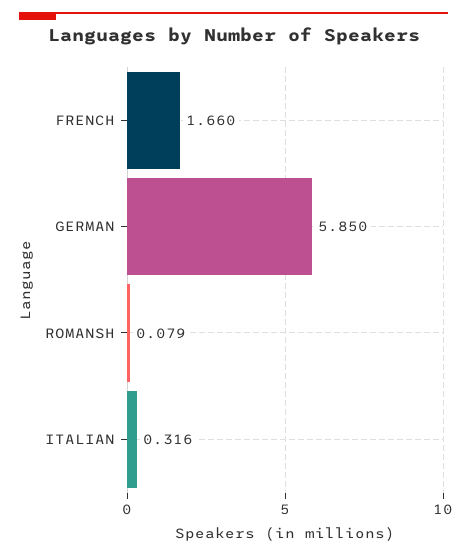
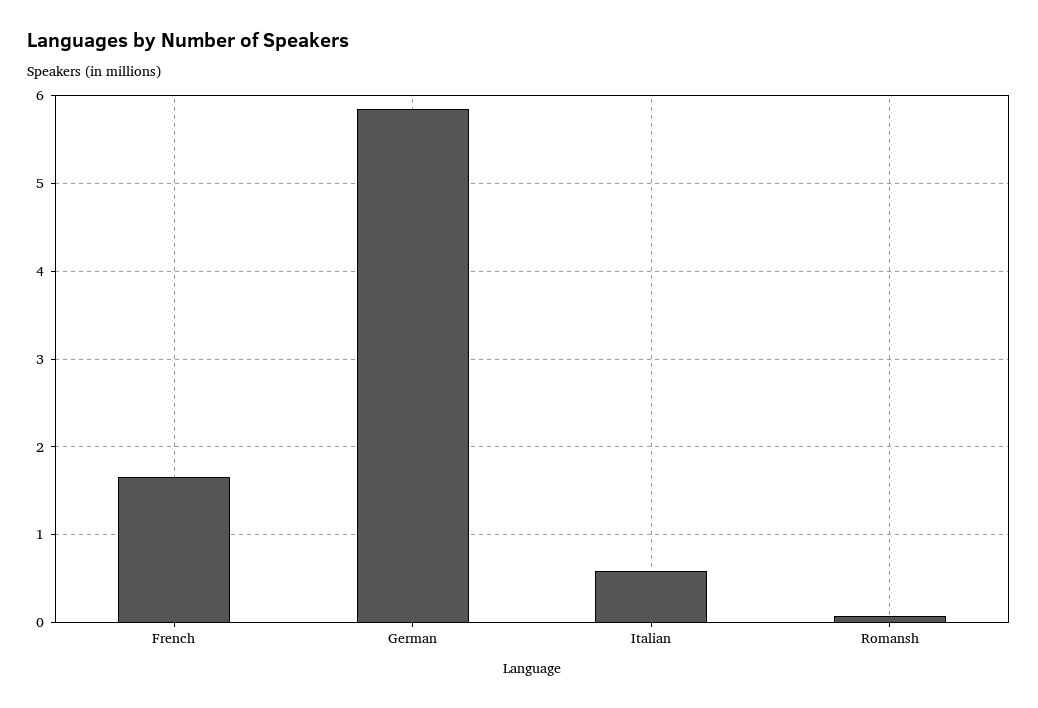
  {
    "FRENCH": 1.66,
    "GERMAN": 5.85,
    "ROMANSH": 0.079,
-   "ITALIAN": 0.316
+   "ITALIAN": 0.6
  }

